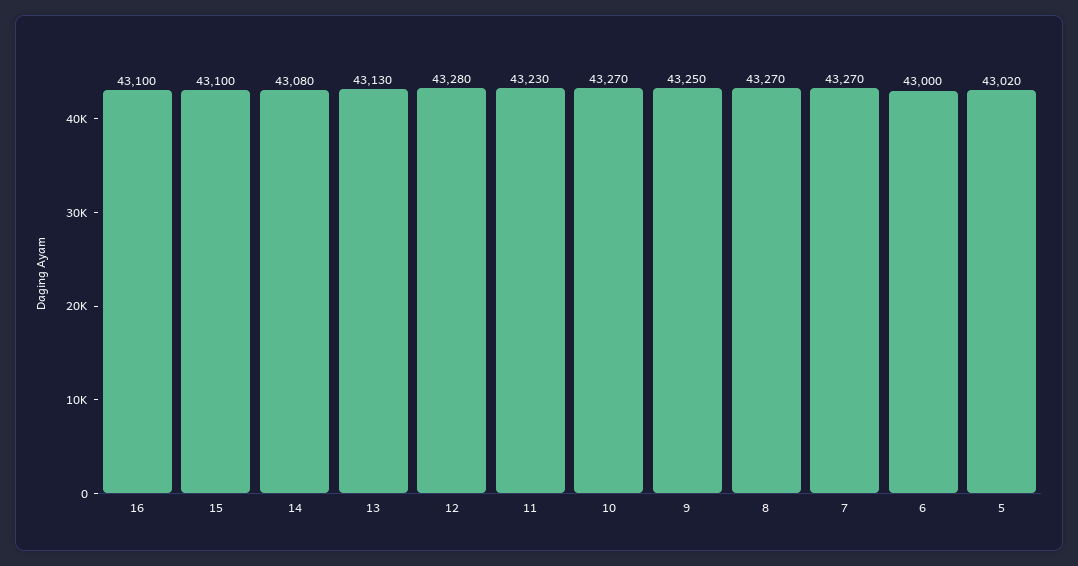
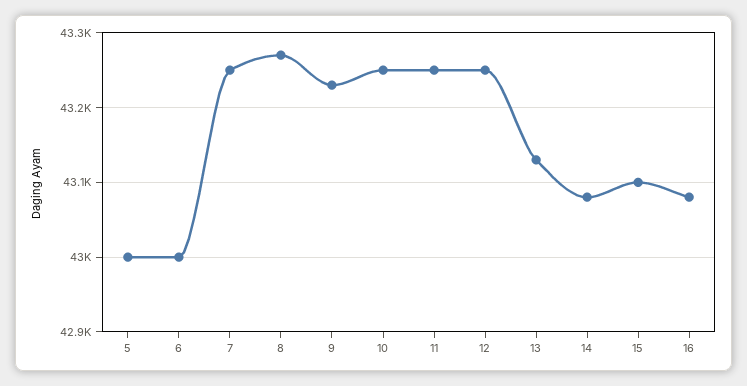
  {
-   "16": 43100,
+   "16": 43080,
    "15": 43100,
    "14": 43080,
    "13": 43130,
-   "12": 43280,
+   "12": 43250,
-   "11": 43230,
+   "11": 43250,
-   "10": 43270,
+   "10": 43250,
-   "9": 43250,
+   "9": 43230,
    "8": 43270,
-   "7": 43270,
+   "7": 43250,
    "6": 43000,
-   "5": 43020
+   "5": 43000
  }

